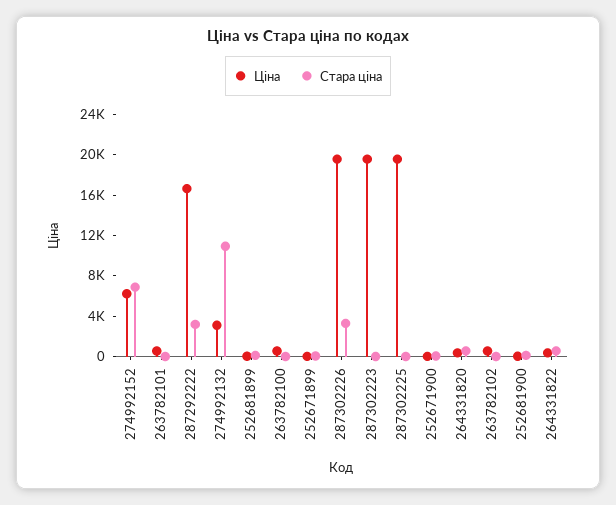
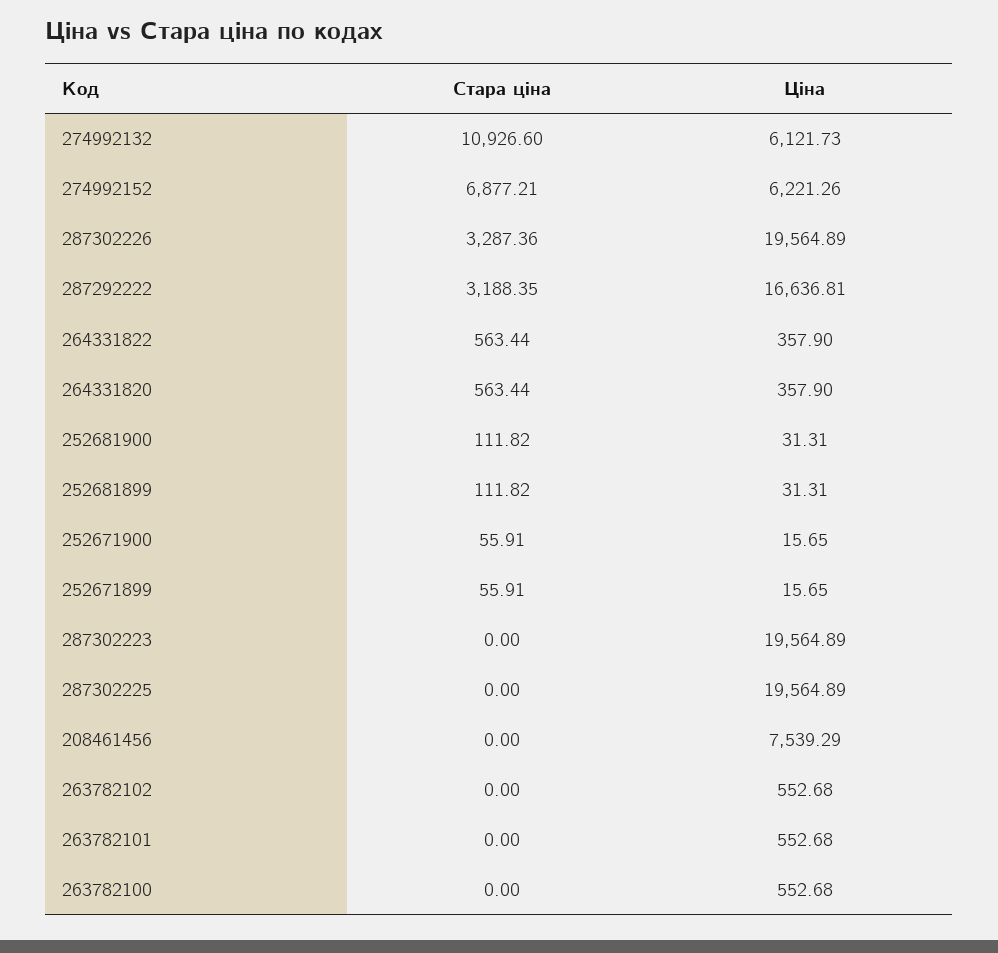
  {
    "Ціна": {
      "274992152": 6221.26,
      "263782101": 552.68,
      "287292222": 16636.81,
-     "274992132": 3000,
+     "274992132": 6121.73,
      "252681899": 31.31,
      "263782100": 552.68,
      "252671899": 15.65,
      "287302226": 19564.89,
      "287302223": 19564.89,
      "287302225": 19564.89,
      "252671900": 15.65,
      "264331820": 357.9,
      "263782102": 552.68,
      "252681900": 31.31,
-     "264331822": 357.9
+     "264331822": 357.9,
+     "208461456": 7539.29
    },
    "Стара ціна": {
      "274992152": 6877.21,
      "263782101": 0,
      "287292222": 3188.35,
      "274992132": 10926.6,
      "252681899": 111.82,
      "263782100": 0,
      "252671899": 55.91,
      "287302226": 3287.36,
      "287302223": 0,
      "287302225": 0,
      "252671900": 55.91,
      "264331820": 563.44,
      "263782102": 0,
      "252681900": 111.82,
-     "264331822": 563.44
+     "264331822": 563.44,
+     "208461456": 0
    }
  }

